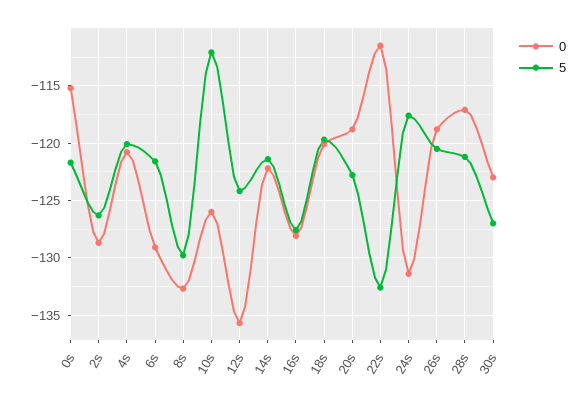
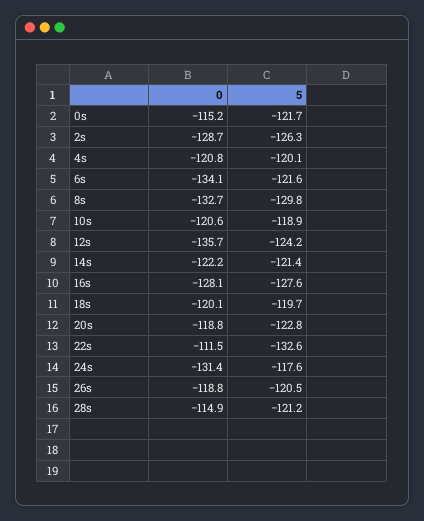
  {
    "0": {
      "0s": -115.2,
      "2s": -128.7,
      "4s": -120.8,
-     "6s": -129,
+     "6s": -134.1,
      "8s": -132.7,
-     "10s": -126,
+     "10s": -120.6,
      "12s": -135.7,
      "14s": -122.2,
      "16s": -128.1,
      "18s": -120.1,
      "20s": -118.8,
      "22s": -111.5,
      "24s": -131.4,
      "26s": -118.8,
-     "28s": -117,
+     "28s": -114.9
-     "30s": -123
    },
    "5": {
      "0s": -121.7,
      "2s": -126.3,
      "4s": -120.1,
      "6s": -121.6,
      "8s": -129.8,
-     "10s": -112,
+     "10s": -118.9,
      "12s": -124.2,
      "14s": -121.4,
      "16s": -127.6,
      "18s": -119.7,
      "20s": -122.8,
      "22s": -132.6,
      "24s": -117.6,
      "26s": -120.5,
-     "28s": -121.2,
+     "28s": -121.2
-     "30s": -127
    }
  }

